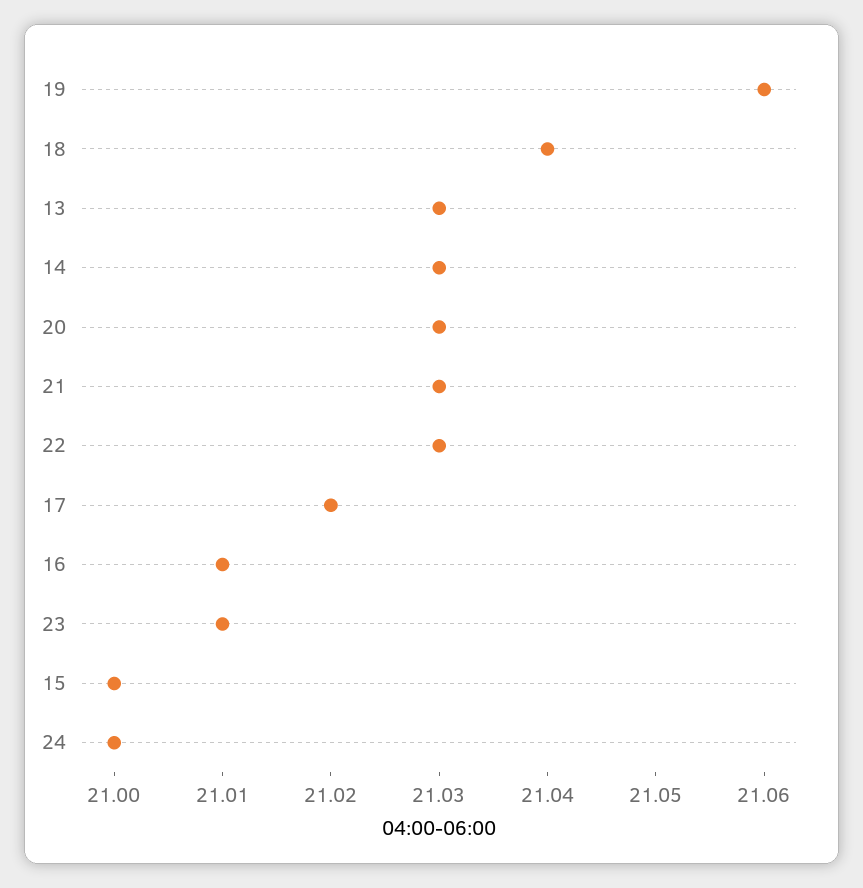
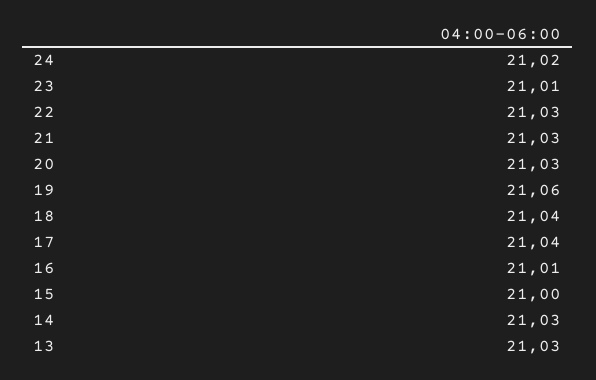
  {
    "19": 21.06,
    "18": 21.04,
    "13": 21.03,
    "14": 21.03,
    "20": 21.03,
    "21": 21.03,
    "22": 21.03,
-   "17": 21.02,
+   "17": 21.04,
    "16": 21.01,
    "23": 21.01,
    "15": 21,
-   "24": 21
+   "24": 21.02
  }

